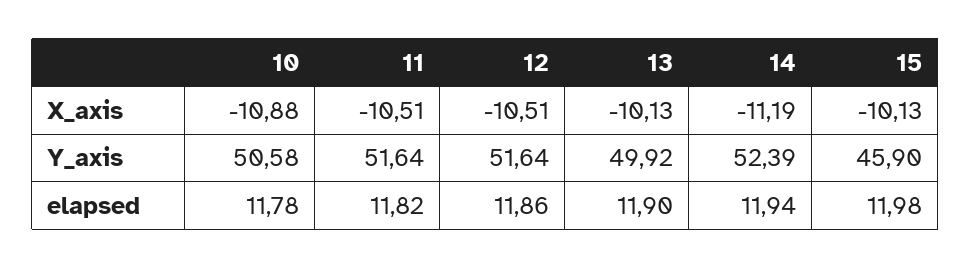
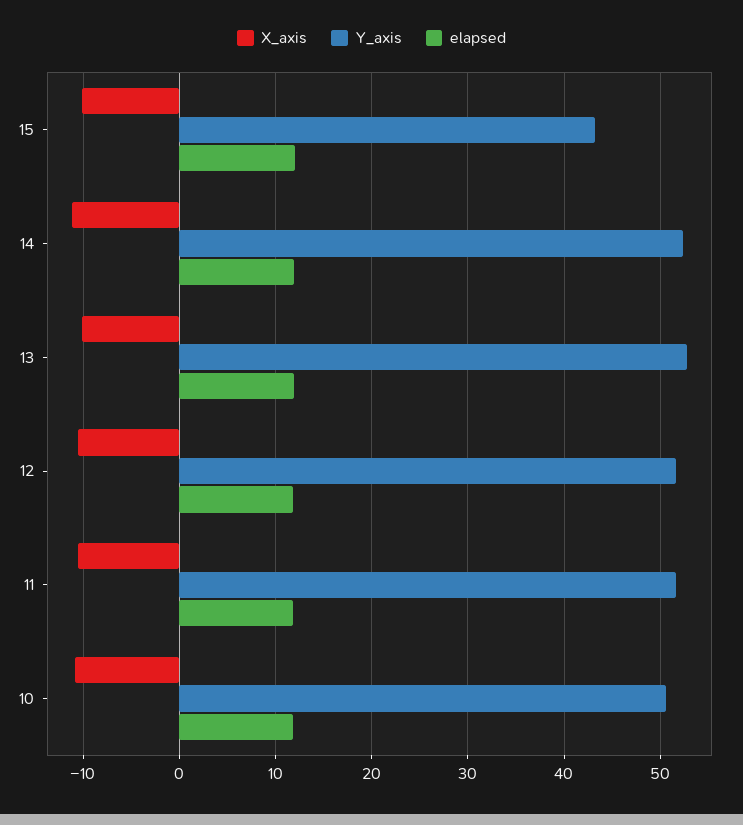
  {
    "X_axis": {
      "10": -10.88,
      "11": -10.51,
      "12": -10.51,
      "13": -10.13,
      "14": -11.19,
      "15": -10.13
    },
    "Y_axis": {
      "10": 50.58,
      "11": 51.64,
      "12": 51.64,
-     "13": 49.92,
+     "13": 53,
      "14": 52.39,
-     "15": 45.9
+     "15": 43
    },
    "elapsed": {
      "10": 11.78,
      "11": 11.82,
      "12": 11.86,
      "13": 11.9,
      "14": 11.94,
      "15": 11.98
    }
  }

